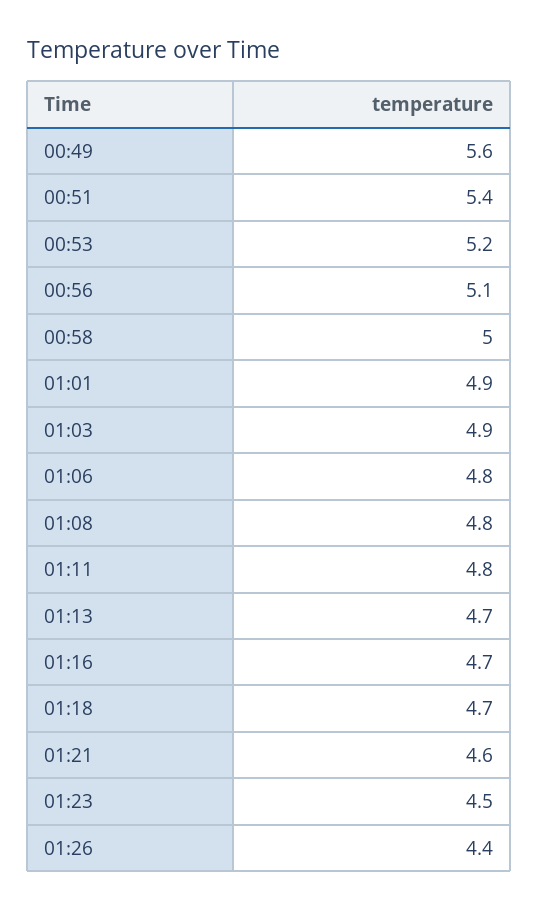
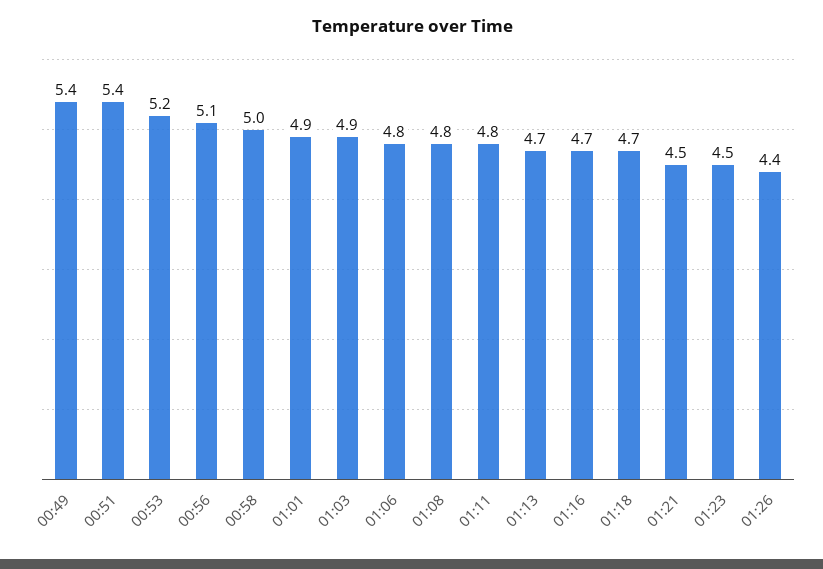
  {
-   "00:49": 5.6,
+   "00:49": 5.4,
    "00:51": 5.4,
    "00:53": 5.2,
    "00:56": 5.1,
    "00:58": 5,
    "01:01": 4.9,
    "01:03": 4.9,
    "01:06": 4.8,
    "01:08": 4.8,
    "01:11": 4.8,
    "01:13": 4.7,
    "01:16": 4.7,
    "01:18": 4.7,
-   "01:21": 4.6,
+   "01:21": 4.5,
    "01:23": 4.5,
    "01:26": 4.4
  }

